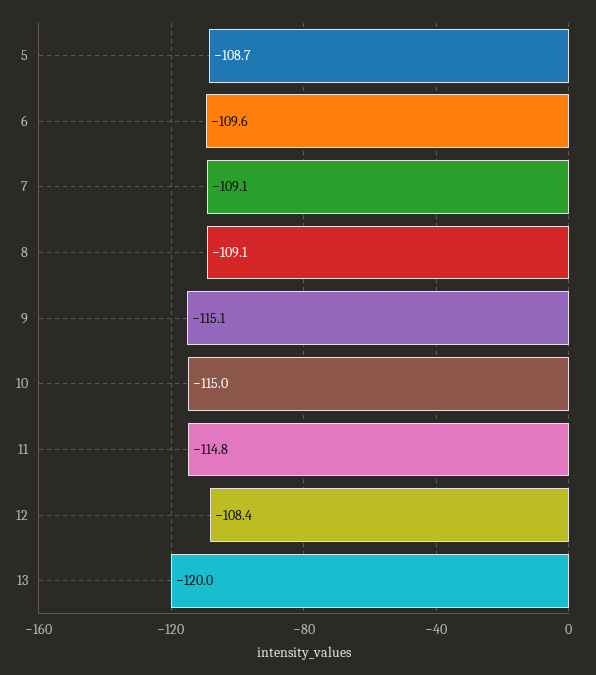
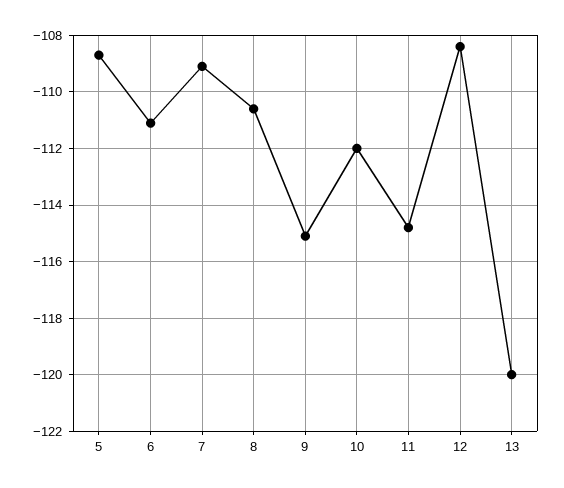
  {
    "5": -108.7,
-   "6": -109.6,
+   "6": -111,
    "7": -109.1,
-   "8": -109.1,
+   "8": -110.5,
    "9": -115.1,
-   "10": -115,
+   "10": -112,
    "11": -114.8,
    "12": -108.4,
    "13": -120
  }

